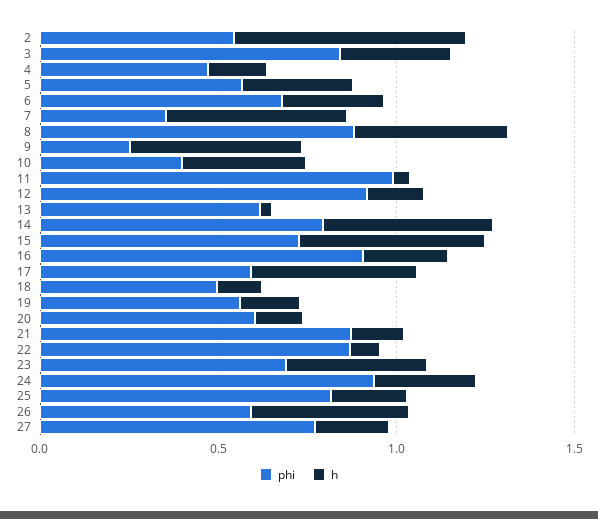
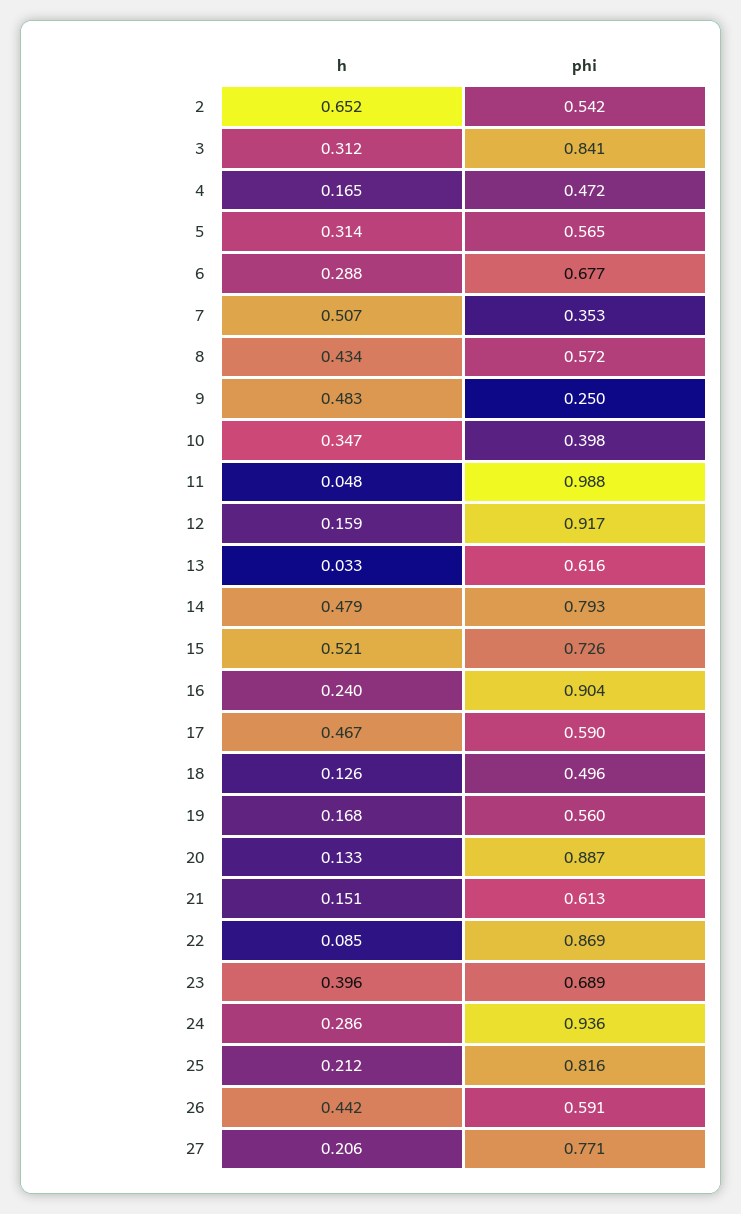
  {
    "phi": {
      "2": 0.542,
      "3": 0.841,
      "4": 0.472,
      "5": 0.565,
      "6": 0.677,
      "7": 0.353,
-     "8": 0.9,
+     "8": 0.572,
      "9": 0.25,
      "10": 0.398,
      "11": 0.988,
      "12": 0.917,
      "13": 0.616,
      "14": 0.793,
      "15": 0.726,
      "16": 0.904,
      "17": 0.59,
      "18": 0.496,
      "19": 0.56,
-     "20": 0.6,
+     "20": 0.887,
-     "21": 0.9,
+     "21": 0.613,
      "22": 0.869,
      "23": 0.689,
      "24": 0.936,
      "25": 0.816,
      "26": 0.591,
      "27": 0.771
    },
    "h": {
      "2": 0.652,
      "3": 0.312,
      "4": 0.165,
      "5": 0.314,
      "6": 0.288,
      "7": 0.507,
      "8": 0.434,
      "9": 0.483,
      "10": 0.347,
      "11": 0.048,
      "12": 0.159,
      "13": 0.033,
      "14": 0.479,
      "15": 0.521,
      "16": 0.24,
      "17": 0.467,
      "18": 0.126,
      "19": 0.168,
      "20": 0.133,
      "21": 0.151,
      "22": 0.085,
      "23": 0.396,
      "24": 0.286,
      "25": 0.212,
      "26": 0.442,
      "27": 0.206
    }
  }

